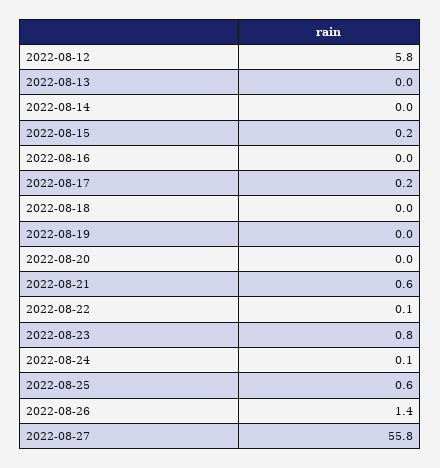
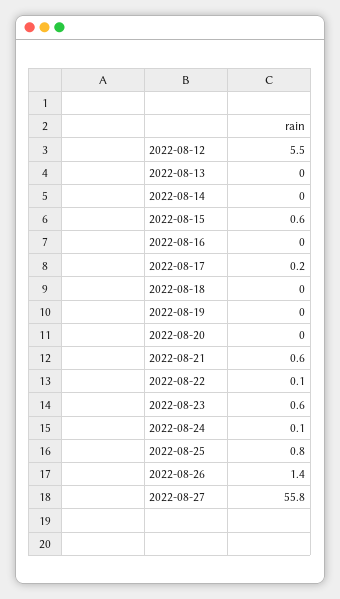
  {
-   "2022-08-12": 5.8,
+   "2022-08-12": 5.5,
    "2022-08-13": 0,
    "2022-08-14": 0,
-   "2022-08-15": 0.2,
+   "2022-08-15": 0.6,
    "2022-08-16": 0,
    "2022-08-17": 0.2,
    "2022-08-18": 0,
    "2022-08-19": 0,
    "2022-08-20": 0,
    "2022-08-21": 0.6,
    "2022-08-22": 0.1,
-   "2022-08-23": 0.8,
+   "2022-08-23": 0.6,
    "2022-08-24": 0.1,
-   "2022-08-25": 0.6,
+   "2022-08-25": 0.8,
    "2022-08-26": 1.4,
    "2022-08-27": 55.8
  }

